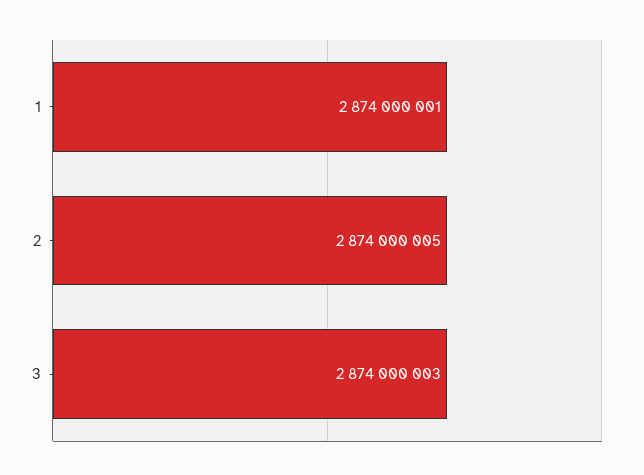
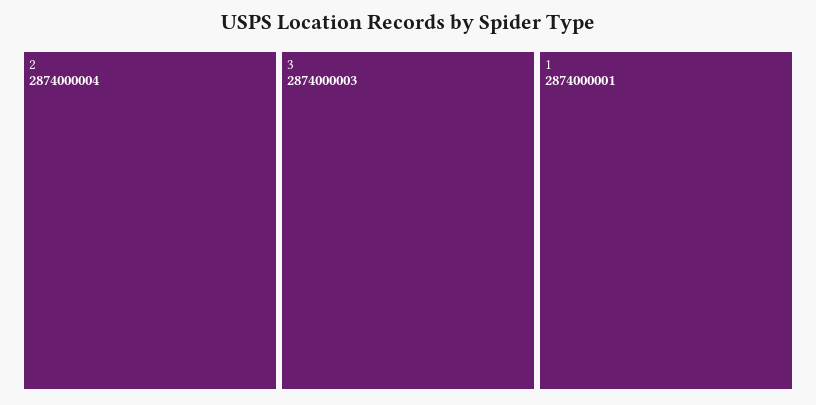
  {
    "1": 2874000001,
-   "2": 2874000005,
+   "2": 2874000004,
    "3": 2874000003
  }

